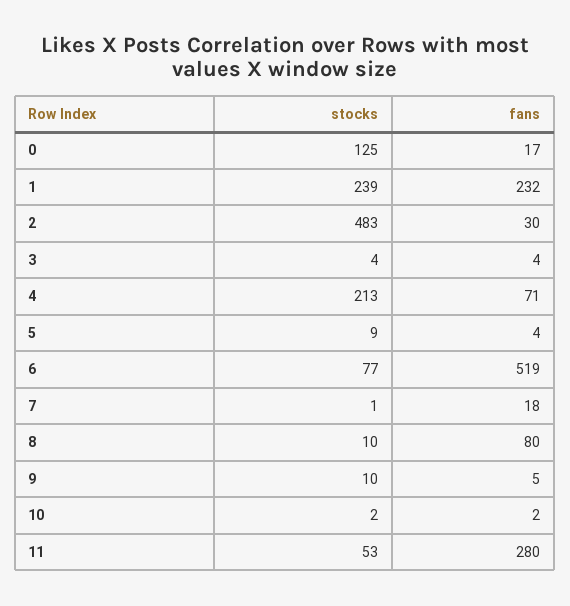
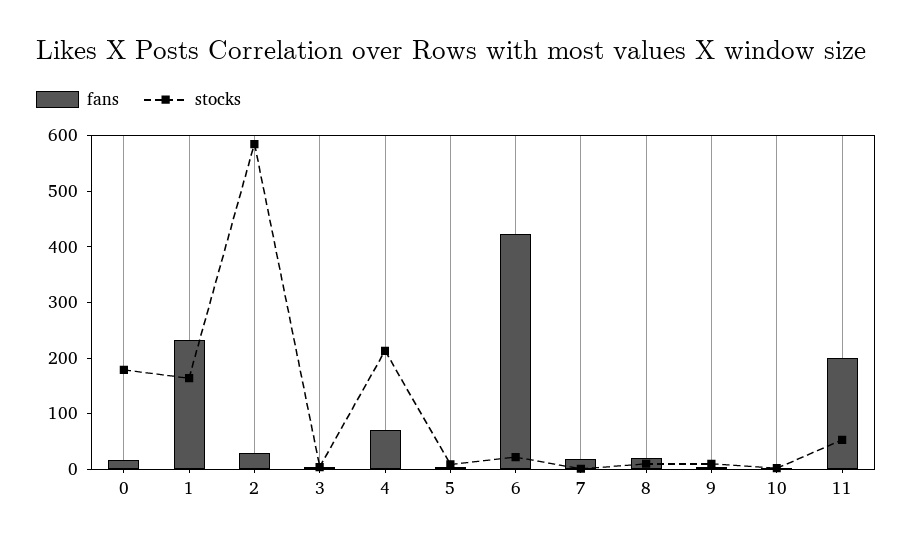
  {
    "stocks": {
-     "0": 125,
+     "0": 180,
-     "1": 239,
+     "1": 160,
-     "2": 483,
+     "2": 580,
      "3": 4,
      "4": 213,
      "5": 9,
-     "6": 77,
+     "6": 20,
      "7": 1,
      "8": 10,
      "9": 10,
      "10": 2,
      "11": 53
    },
    "fans": {
      "0": 17,
      "1": 232,
      "2": 30,
      "3": 4,
      "4": 71,
      "5": 4,
-     "6": 519,
+     "6": 420,
      "7": 18,
-     "8": 80,
+     "8": 20,
      "9": 5,
      "10": 2,
-     "11": 280
+     "11": 200
    }
  }

